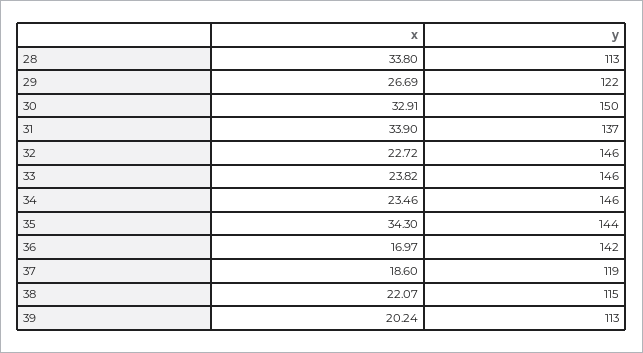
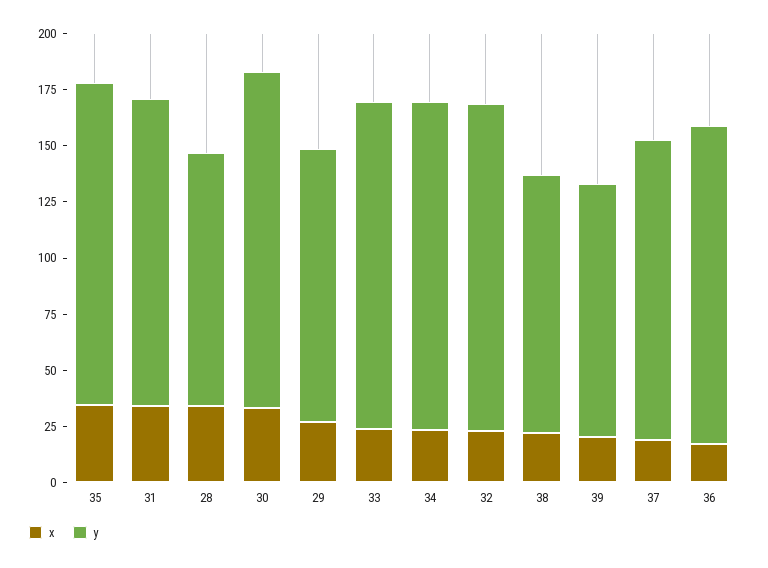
  {
    "x": {
      "28": 33.8,
      "29": 26.69,
      "30": 32.91,
      "31": 33.9,
      "32": 22.72,
      "33": 23.82,
      "34": 23.46,
      "35": 34.3,
      "36": 16.97,
      "37": 18.6,
      "38": 22.07,
      "39": 20.24
    },
    "y": {
      "28": 113,
      "29": 122,
      "30": 150,
      "31": 137,
      "32": 146,
      "33": 146,
      "34": 146,
      "35": 144,
      "36": 142,
-     "37": 119,
+     "37": 135,
      "38": 115,
      "39": 113
    }
  }

